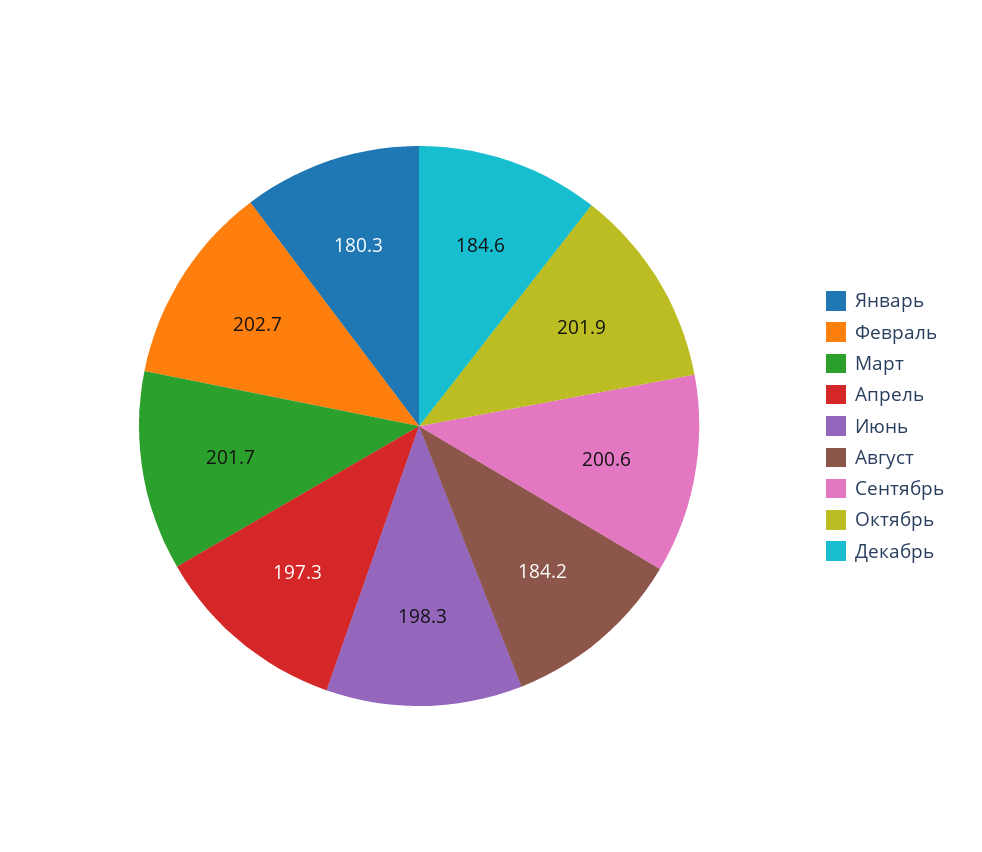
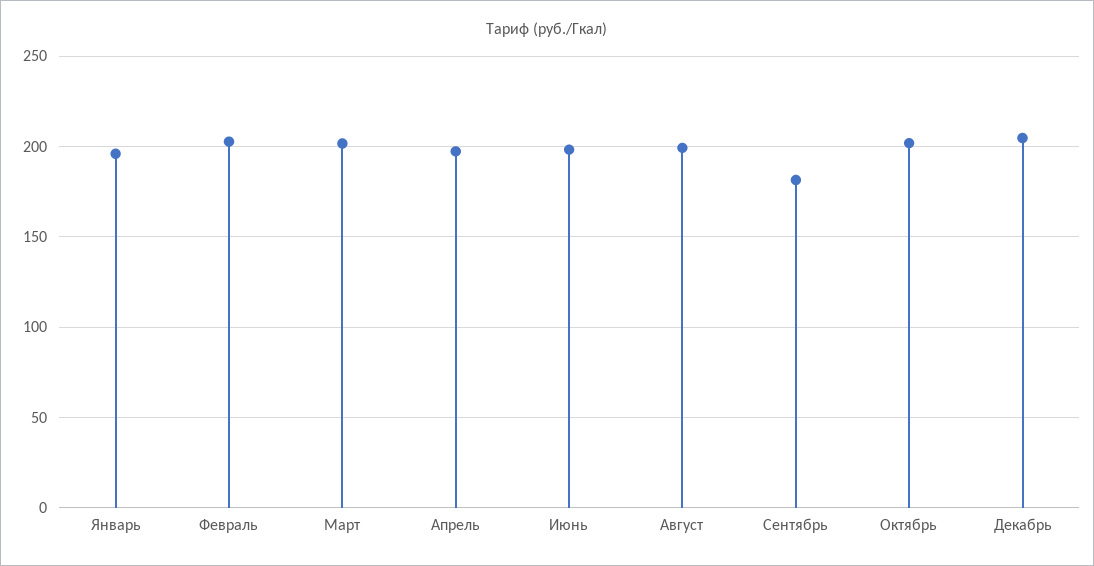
  {
-   "Январь": 180.3,
+   "Январь": 195,
    "Февраль": 202.7,
    "Март": 201.7,
    "Апрель": 197.3,
    "Июнь": 198.3,
-   "Август": 184.2,
+   "Август": 200,
-   "Сентябрь": 200.6,
+   "Сентябрь": 180,
    "Октябрь": 201.9,
-   "Декабрь": 184.6
+   "Декабрь": 205
  }

